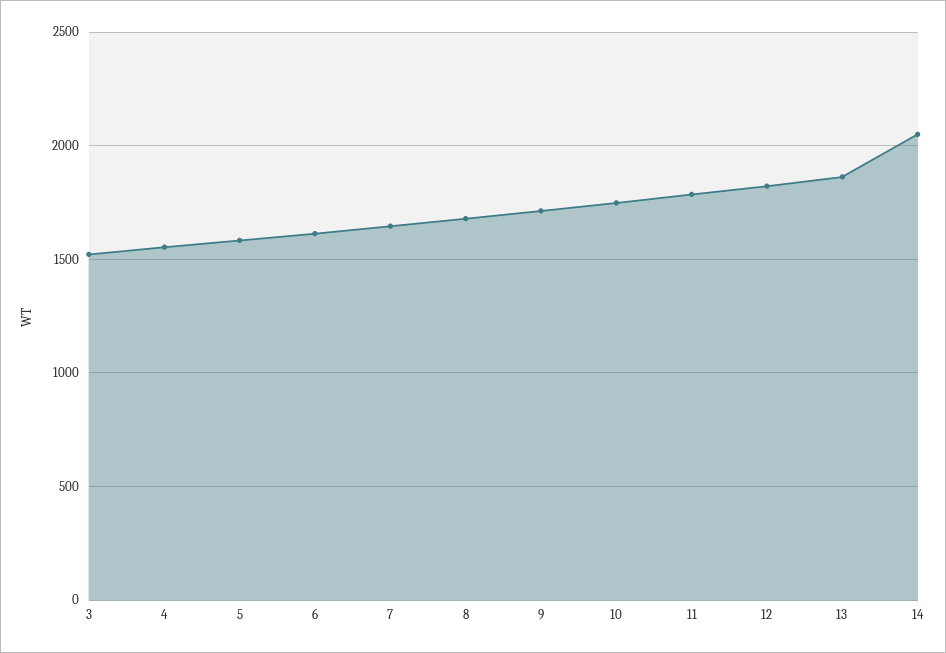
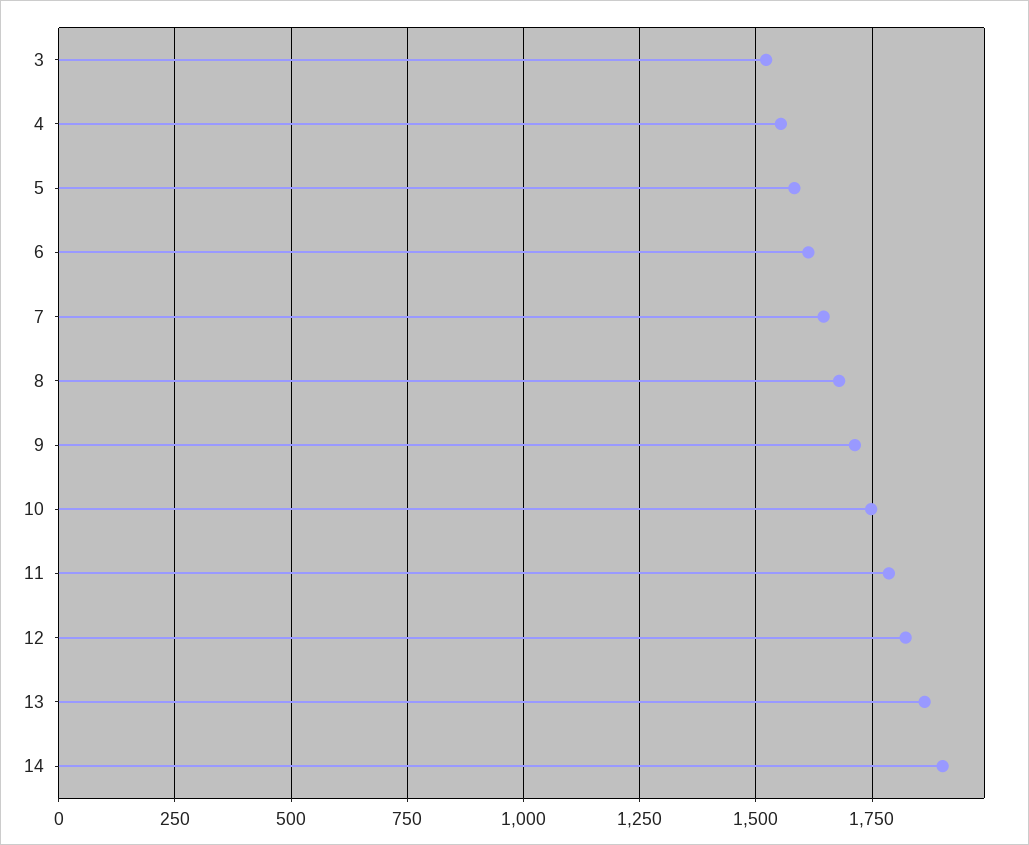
  {
    "3": 1525,
    "4": 1550,
    "5": 1575,
    "6": 1625,
    "7": 1650,
    "8": 1675,
    "9": 1725,
    "10": 1750,
    "11": 1775,
    "12": 1825,
    "13": 1875,
-   "14": 2050
+   "14": 1900
  }

